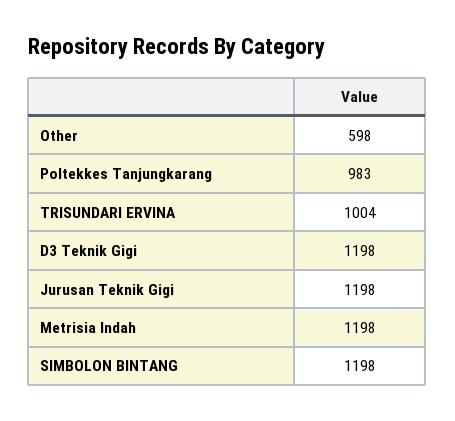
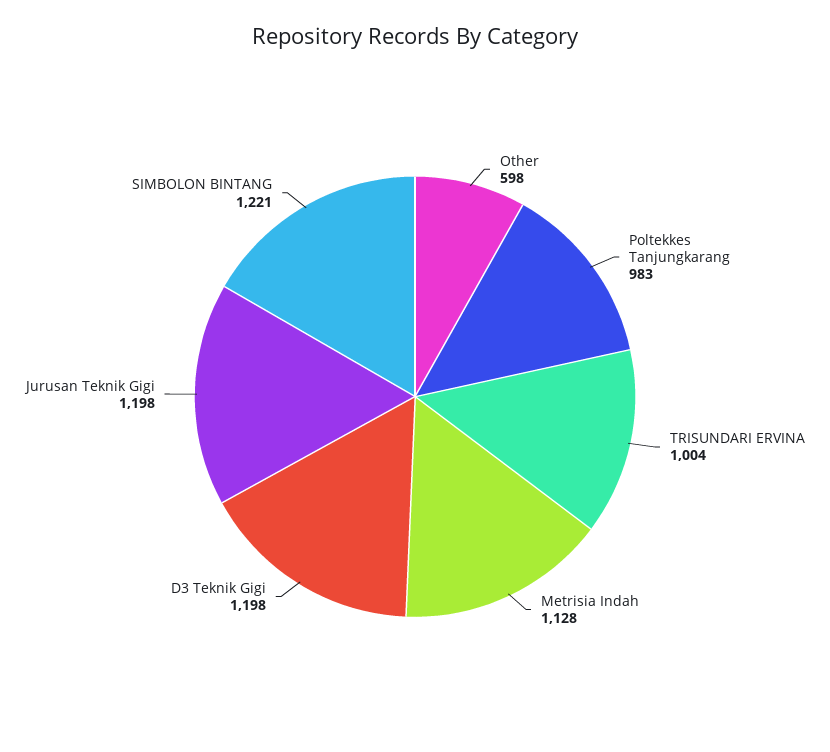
  {
    "Other": 598,
    "Poltekkes Tanjungkarang": 983,
    "TRISUNDARI ERVINA": 1004,
    "D3 Teknik Gigi": 1198,
    "Jurusan Teknik Gigi": 1198,
-   "Metrisia Indah": 1198,
+   "Metrisia Indah": 1128,
-   "SIMBOLON BINTANG": 1198
+   "SIMBOLON BINTANG": 1221
  }

